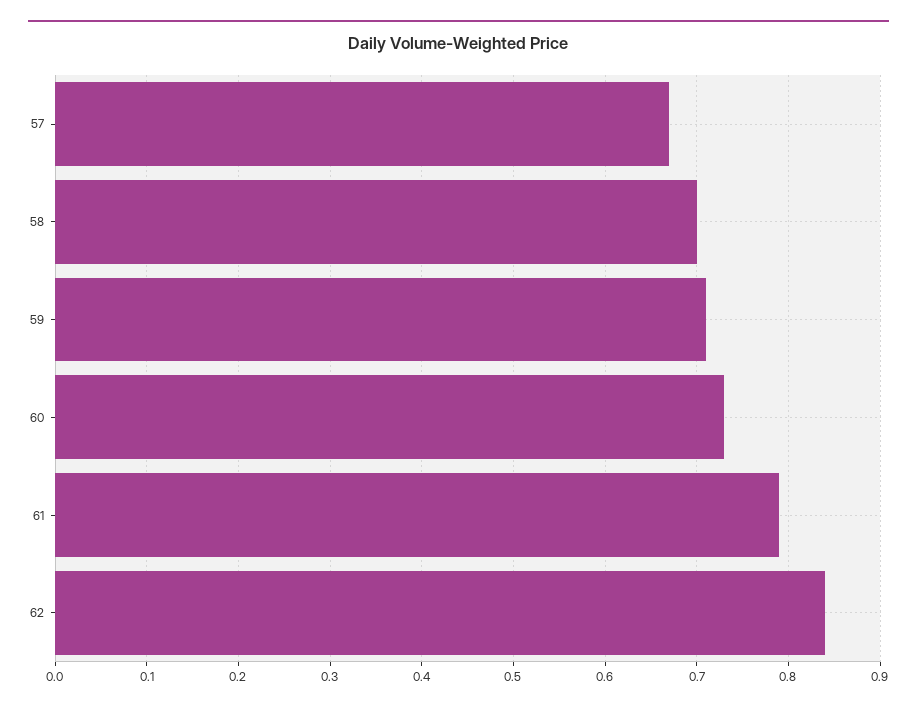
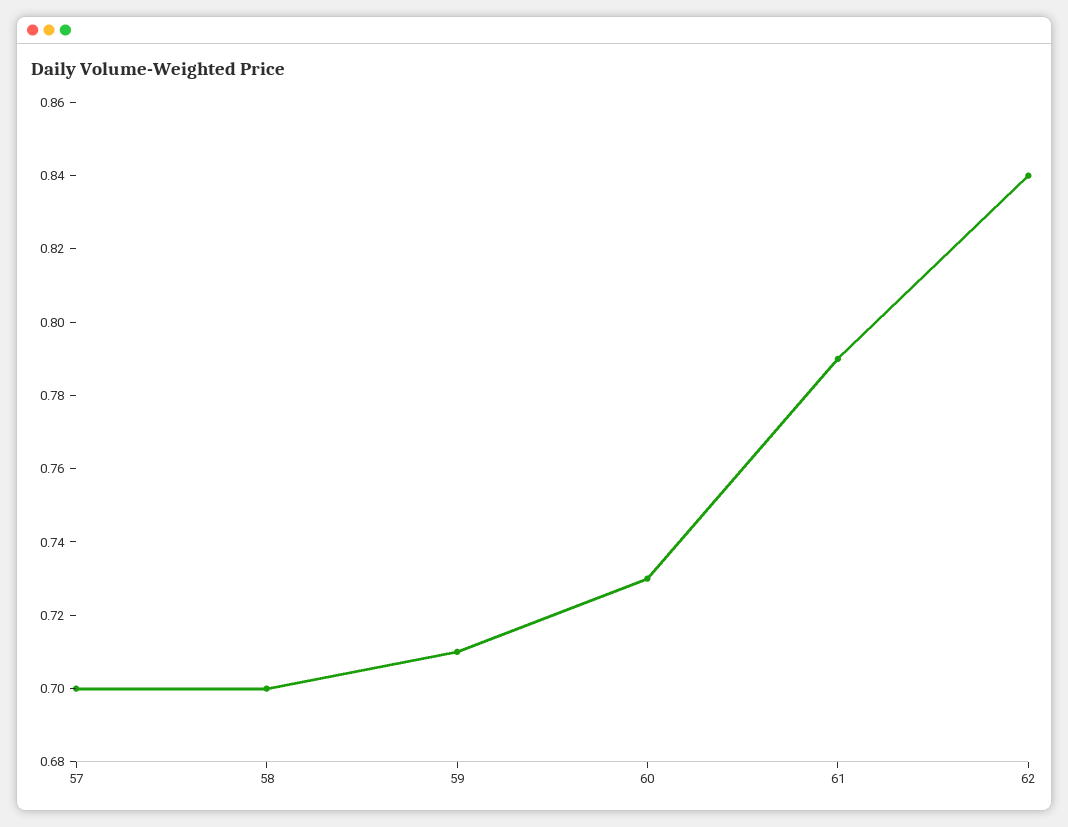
  {
-   "57": 0.67,
+   "57": 0.7,
    "58": 0.7,
    "59": 0.71,
    "60": 0.73,
    "61": 0.79,
    "62": 0.84
  }

